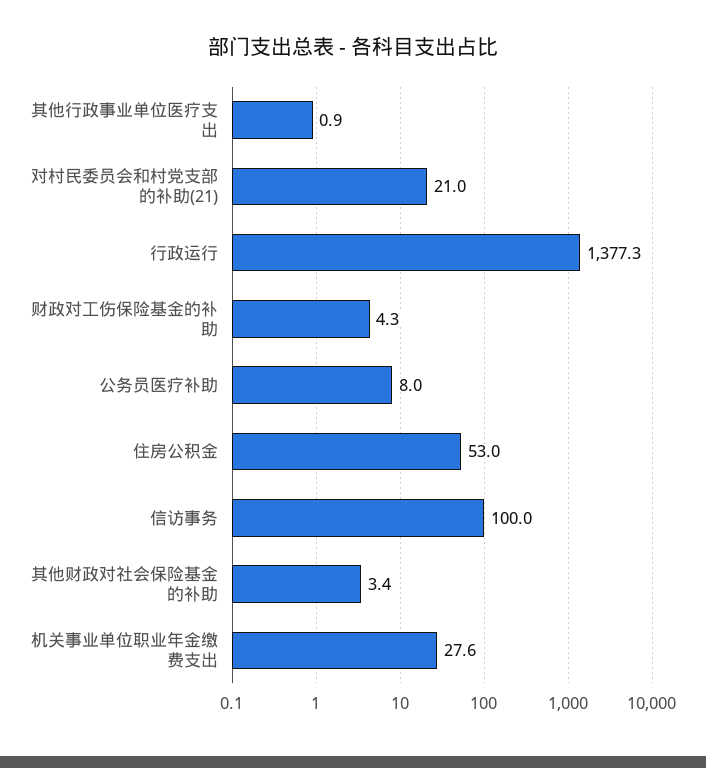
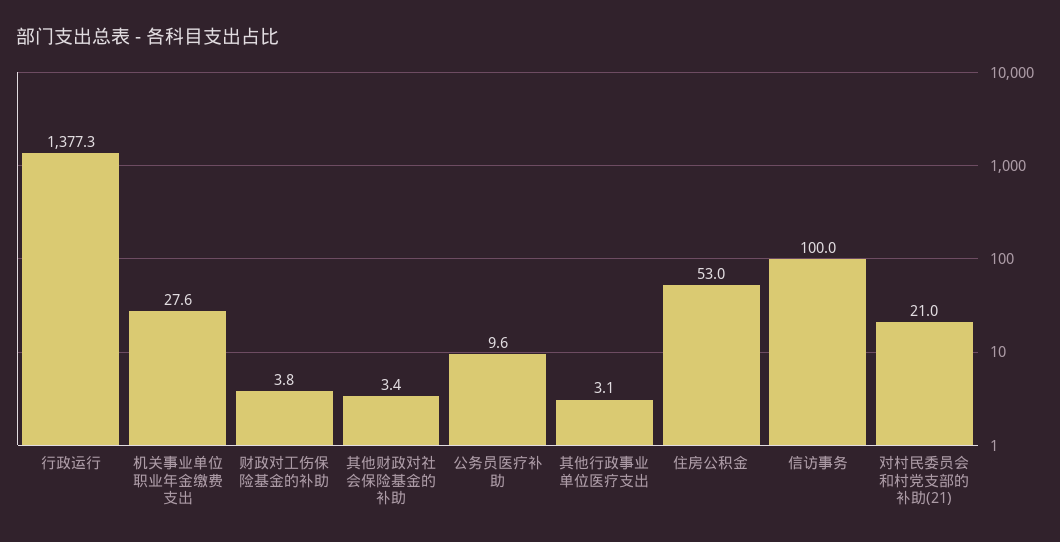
  {
-   "其他行政事业单位医疗支出": 0.9,
+   "其他行政事业单位医疗支出": 3.1,
    "对村民委员会和村党支部的补助(21)": 21,
    "行政运行": 1377.3,
-   "财政对工伤保险基金的补助": 4.3,
+   "财政对工伤保险基金的补助": 3.8,
-   "公务员医疗补助": 8,
+   "公务员医疗补助": 9.6,
    "住房公积金": 53,
    "信访事务": 100,
    "其他财政对社会保险基金的补助": 3.4,
    "机关事业单位职业年金缴费支出": 27.6
  }

